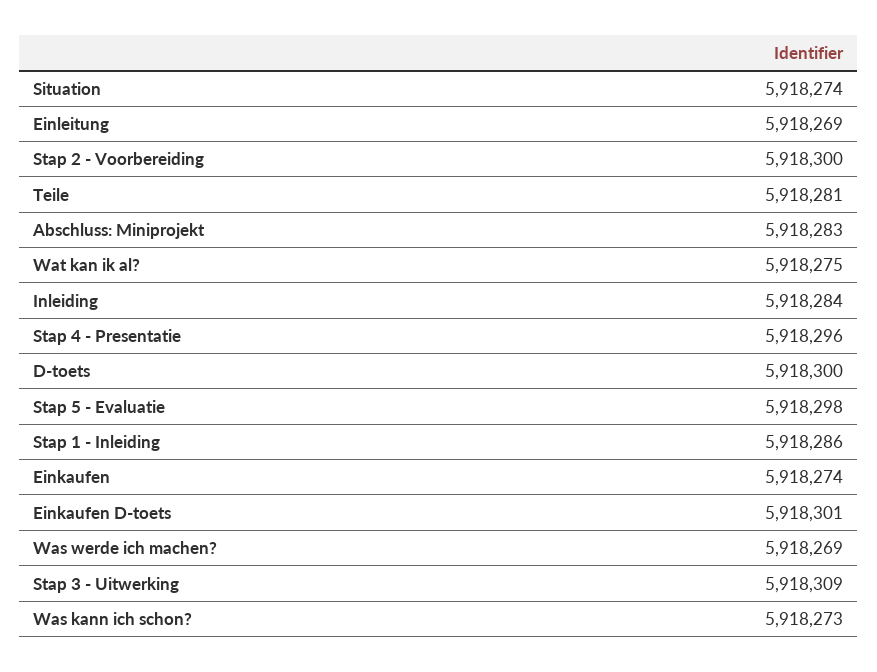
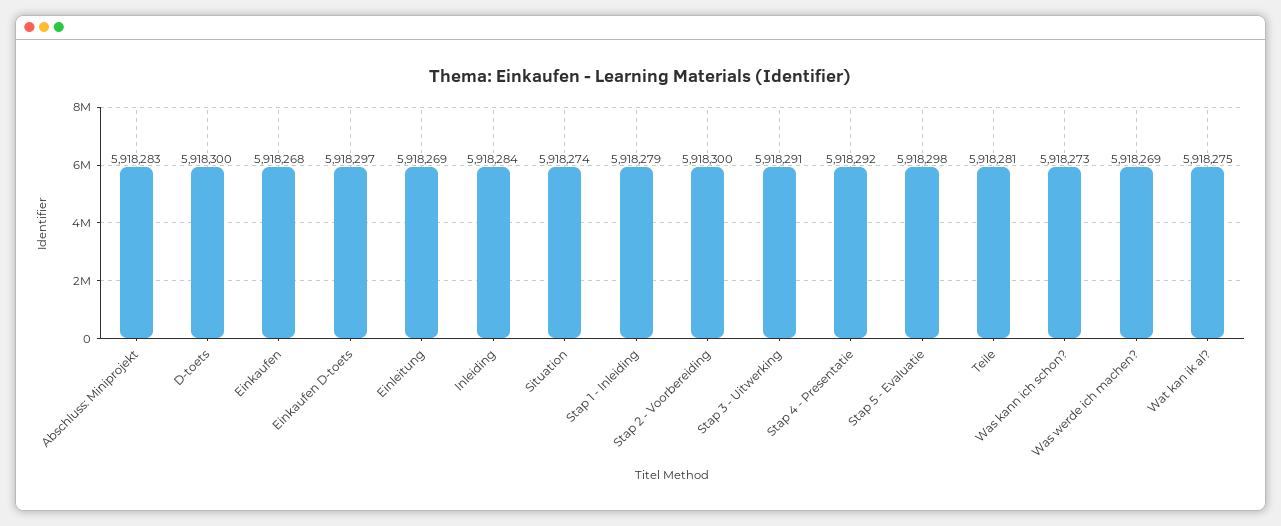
  {
    "Situation": 5918274,
    "Einleitung": 5918269,
    "Stap 2 - Voorbereiding": 5918300,
    "Teile": 5918281,
    "Abschluss: Miniprojekt": 5918283,
    "Wat kan ik al?": 5918275,
    "Inleiding": 5918284,
-   "Stap 4 - Presentatie": 5918296,
+   "Stap 4 - Presentatie": 5918292,
    "D-toets": 5918300,
    "Stap 5 - Evaluatie": 5918298,
-   "Stap 1 - Inleiding": 5918286,
+   "Stap 1 - Inleiding": 5918279,
-   "Einkaufen": 5918274,
+   "Einkaufen": 5918268,
-   "Einkaufen D-toets": 5918301,
+   "Einkaufen D-toets": 5918297,
    "Was werde ich machen?": 5918269,
-   "Stap 3 - Uitwerking": 5918309,
+   "Stap 3 - Uitwerking": 5918291,
    "Was kann ich schon?": 5918273
  }

